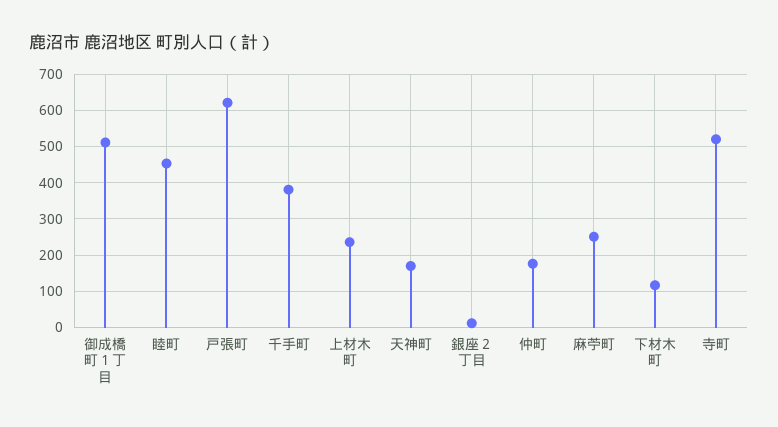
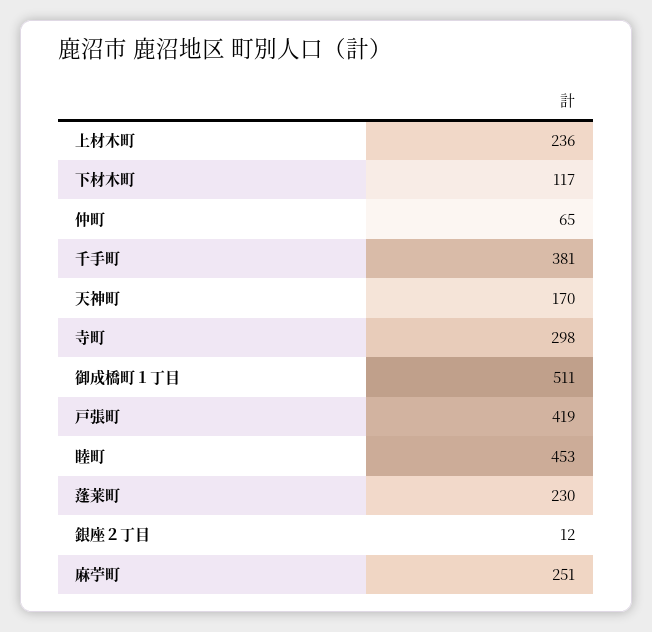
  {
    "御成橋町１丁目": 511,
    "睦町": 453,
-   "戸張町": 620,
+   "戸張町": 419,
    "千手町": 381,
    "上材木町": 236,
    "天神町": 170,
    "銀座２丁目": 12,
-   "仲町": 180,
+   "仲町": 65,
    "麻苧町": 251,
    "下材木町": 117,
-   "寺町": 520
+   "寺町": 298,
+   "蓬莱町": 230
  }

